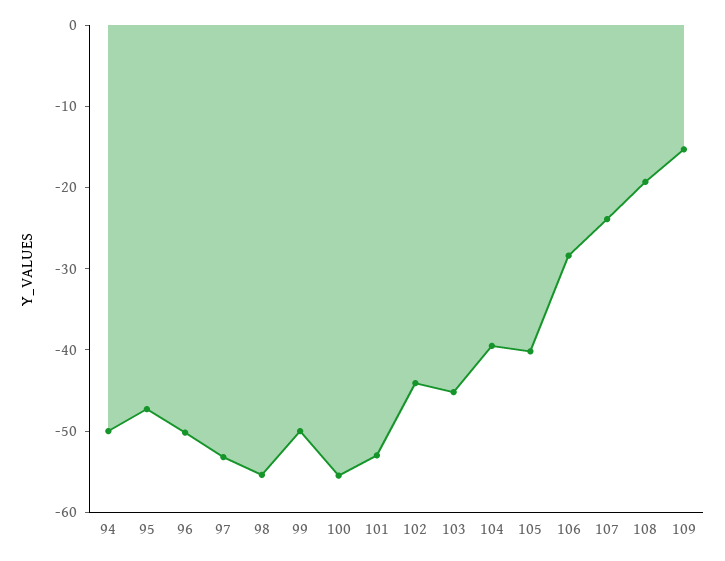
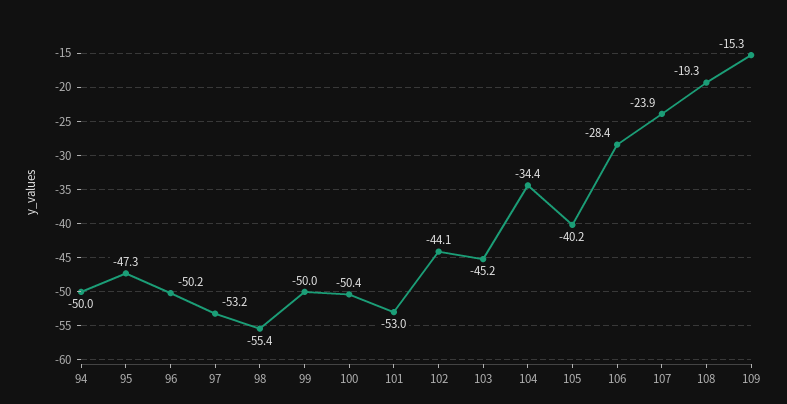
  {
    "94": -50,
    "95": -47.3,
    "96": -50.2,
    "97": -53.2,
    "98": -55.4,
    "99": -50,
-   "100": -56,
+   "100": -50.4,
    "101": -53,
    "102": -44.1,
    "103": -45.2,
-   "104": -40,
+   "104": -34.4,
    "105": -40.2,
    "106": -28.4,
    "107": -23.9,
    "108": -19.3,
    "109": -15.3
  }

